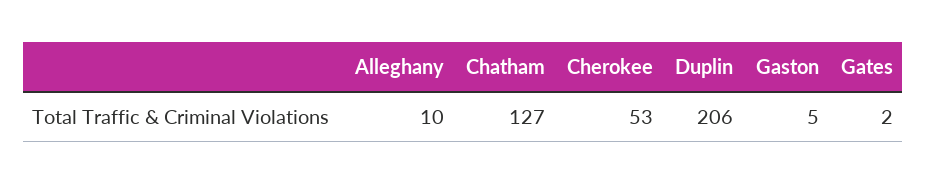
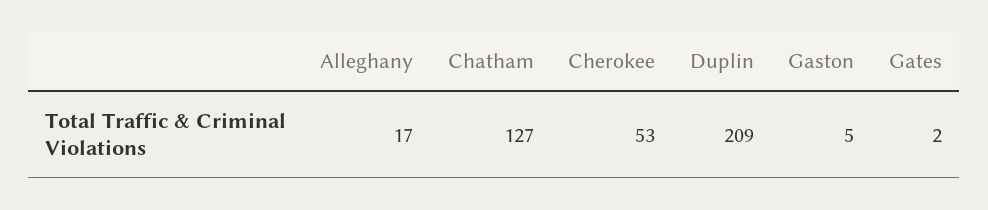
  {
-   "Alleghany": 10,
+   "Alleghany": 17,
    "Chatham": 127,
    "Cherokee": 53,
-   "Duplin": 206,
+   "Duplin": 209,
    "Gaston": 5,
    "Gates": 2
  }

